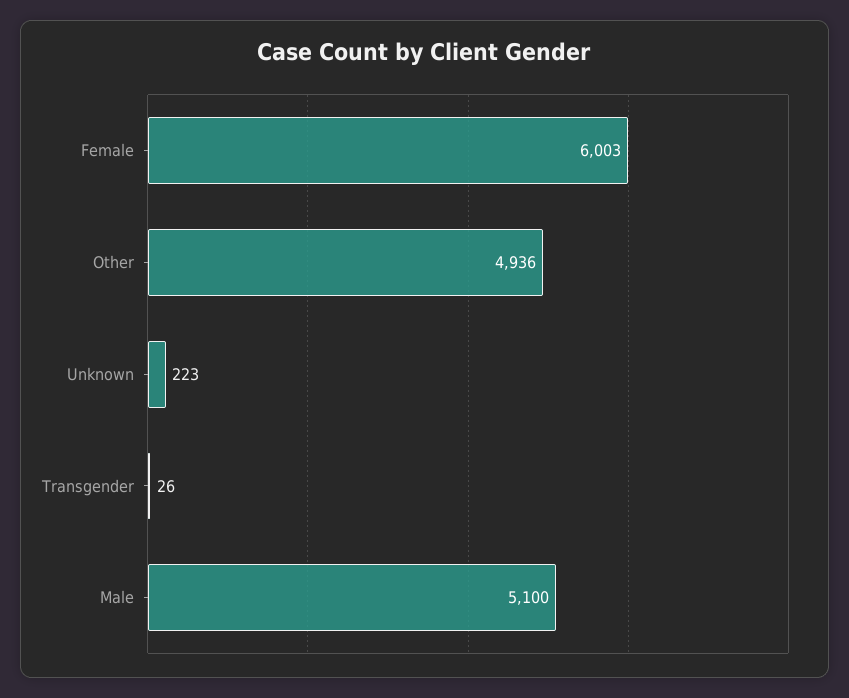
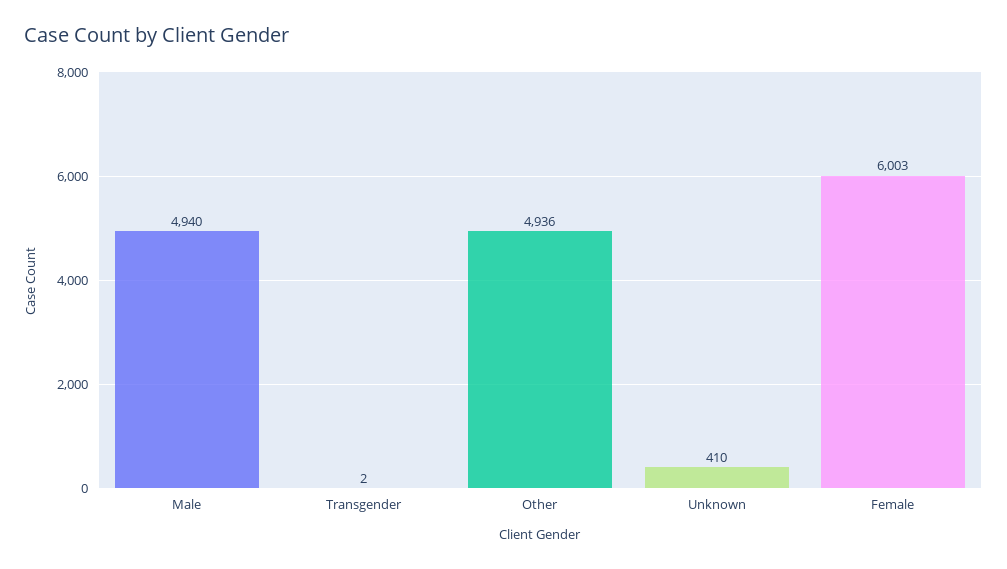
  {
    "Female": 6003,
    "Other": 4936,
-   "Unknown": 223,
+   "Unknown": 410,
-   "Transgender": 26,
+   "Transgender": 2,
-   "Male": 5100
+   "Male": 4940
  }

